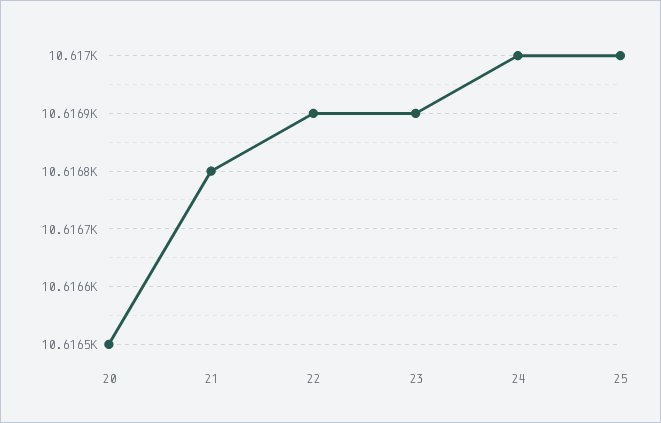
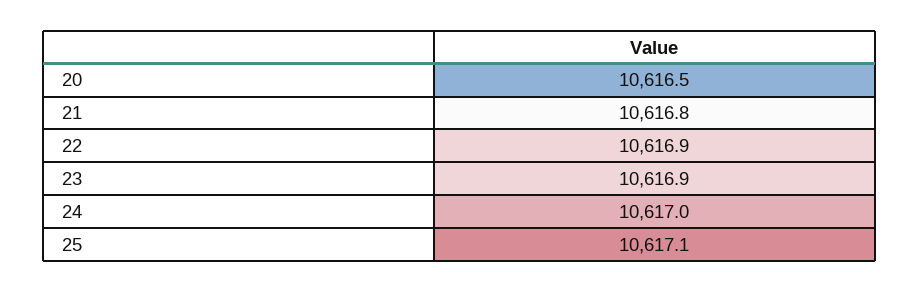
  {
    "20": 10616.5,
    "21": 10616.8,
    "22": 10616.9,
    "23": 10616.9,
    "24": 10617,
-   "25": 10617
+   "25": 10617.1
  }

